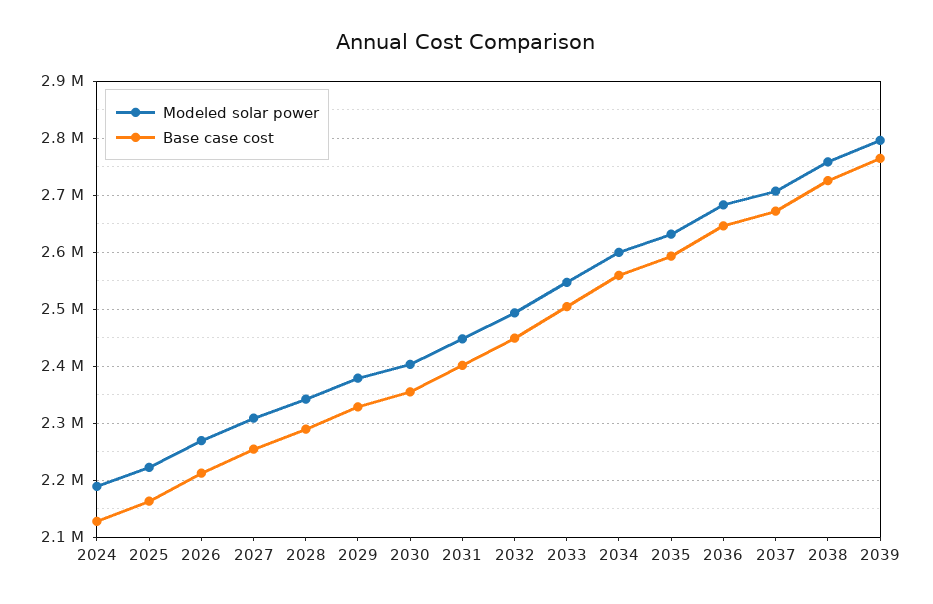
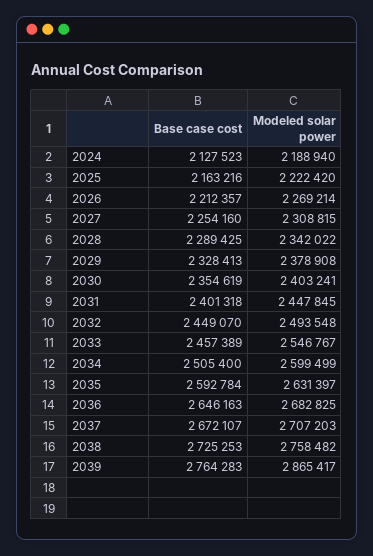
  {
    "Modeled solar power": {
      "2024": 2188940,
      "2025": 2222420,
      "2026": 2269214,
      "2027": 2308815,
      "2028": 2342022,
      "2029": 2378908,
      "2030": 2403241,
      "2031": 2447845,
      "2032": 2493548,
      "2033": 2546767,
      "2034": 2599499,
      "2035": 2631397,
      "2036": 2682825,
      "2037": 2707203,
      "2038": 2758482,
-     "2039": 2800000
+     "2039": 2865417
    },
    "Base case cost": {
      "2024": 2127523,
      "2025": 2163216,
      "2026": 2212357,
      "2027": 2254160,
      "2028": 2289425,
      "2029": 2328413,
      "2030": 2354619,
      "2031": 2401318,
      "2032": 2449070,
-     "2033": 2500000,
+     "2033": 2457389,
-     "2034": 2560000,
+     "2034": 2505400,
      "2035": 2592784,
      "2036": 2646163,
      "2037": 2672107,
      "2038": 2725253,
      "2039": 2764283
    }
  }

